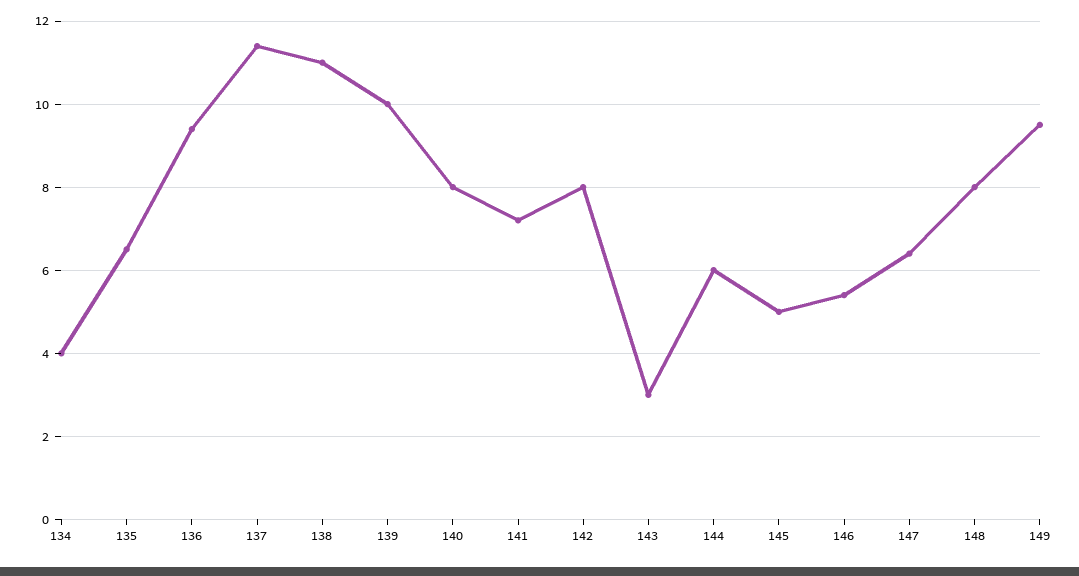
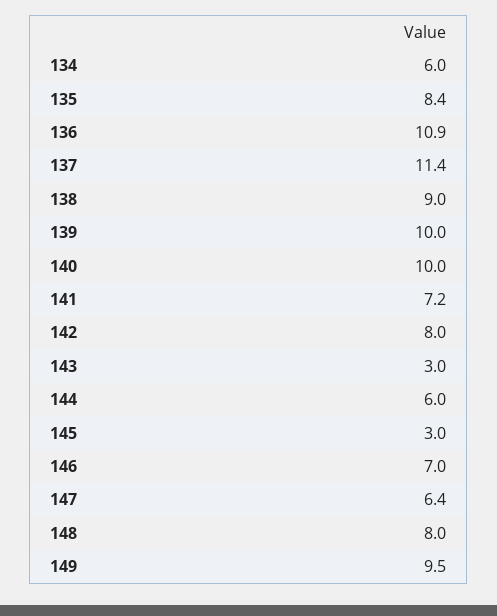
  {
-   "134": 4,
+   "134": 6,
-   "135": 6.5,
+   "135": 8.4,
-   "136": 9.5,
+   "136": 10.9,
    "137": 11.4,
-   "138": 11,
+   "138": 9,
    "139": 10,
-   "140": 8,
+   "140": 10,
    "141": 7.2,
    "142": 8,
    "143": 3,
    "144": 6,
-   "145": 5,
+   "145": 3,
-   "146": 5.5,
+   "146": 7,
    "147": 6.4,
    "148": 8,
    "149": 9.5
  }

